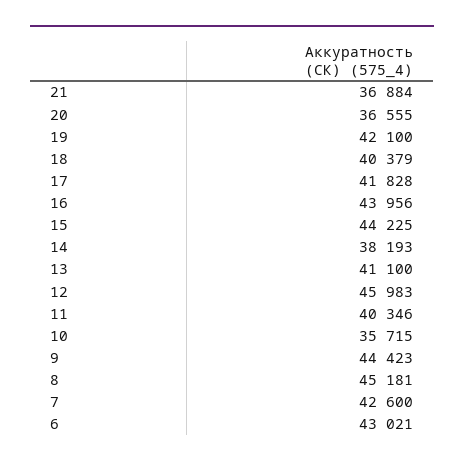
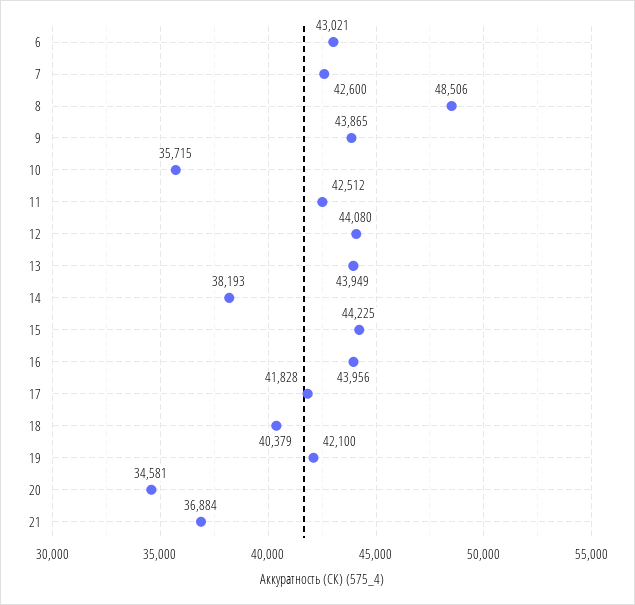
  {
    "21": 36884,
-   "20": 36555,
+   "20": 34581,
    "19": 42100,
    "18": 40379,
    "17": 41828,
    "16": 43956,
    "15": 44225,
    "14": 38193,
-   "13": 41100,
+   "13": 43949,
-   "12": 45983,
+   "12": 44080,
-   "11": 40346,
+   "11": 42512,
    "10": 35715,
-   "9": 44423,
+   "9": 43865,
-   "8": 45181,
+   "8": 48506,
    "7": 42600,
    "6": 43021
  }

